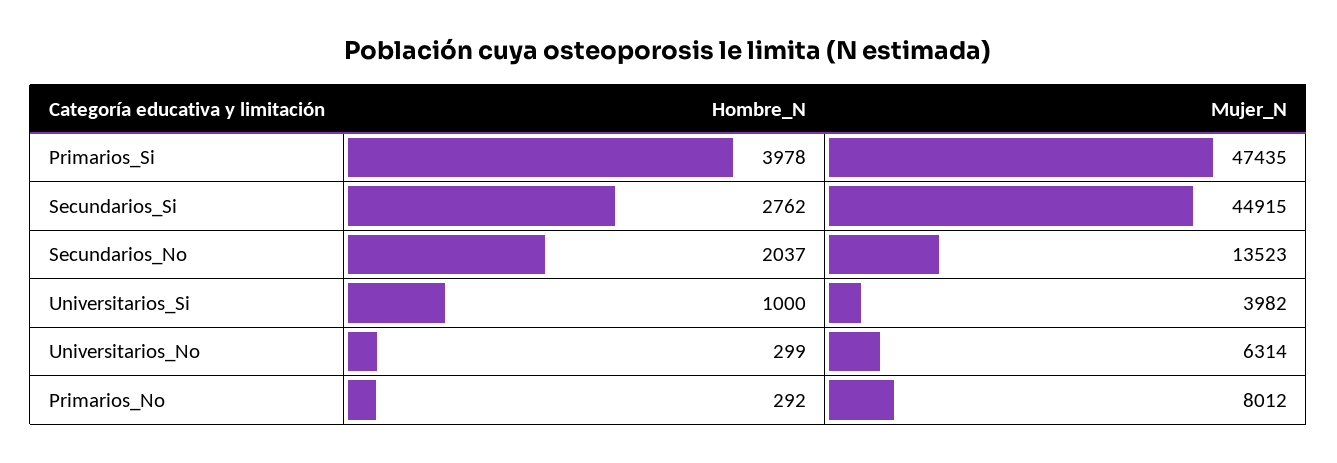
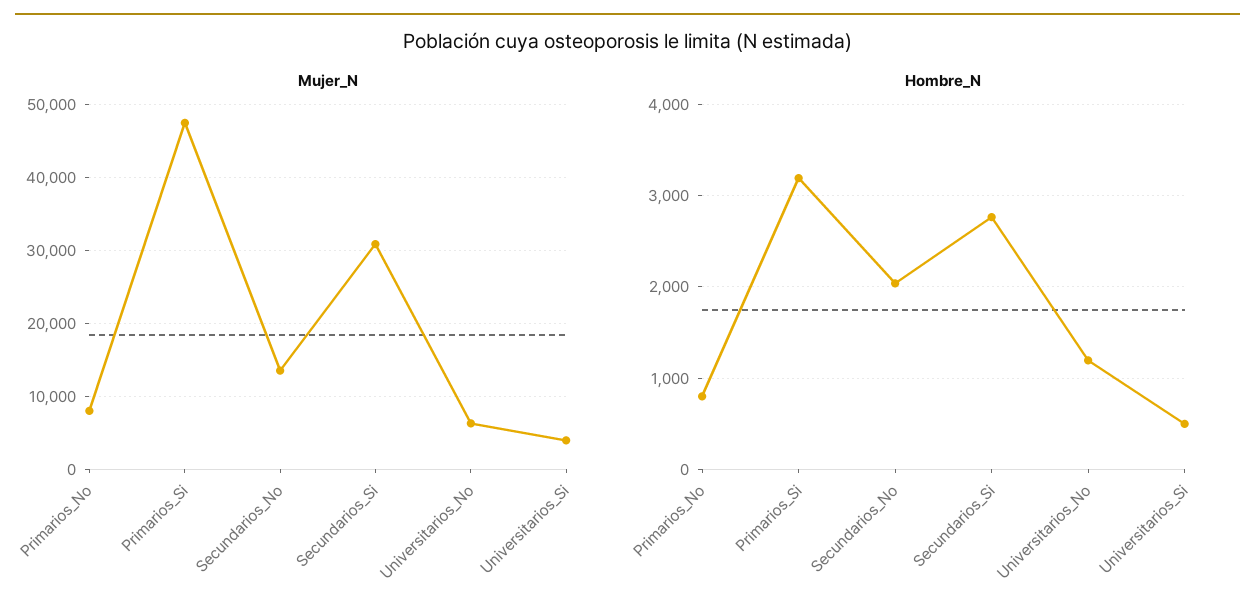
  {
    "Hombre_N": {
-     "Primarios_Si": 3978,
+     "Primarios_Si": 3200,
      "Secundarios_Si": 2762,
      "Secundarios_No": 2037,
-     "Universitarios_Si": 1000,
+     "Universitarios_Si": 500,
-     "Universitarios_No": 299,
+     "Universitarios_No": 1200,
-     "Primarios_No": 292
+     "Primarios_No": 800
    },
    "Mujer_N": {
      "Primarios_Si": 47435,
-     "Secundarios_Si": 44915,
+     "Secundarios_Si": 31000,
      "Secundarios_No": 13523,
      "Universitarios_Si": 3982,
      "Universitarios_No": 6314,
      "Primarios_No": 8012
    }
  }

